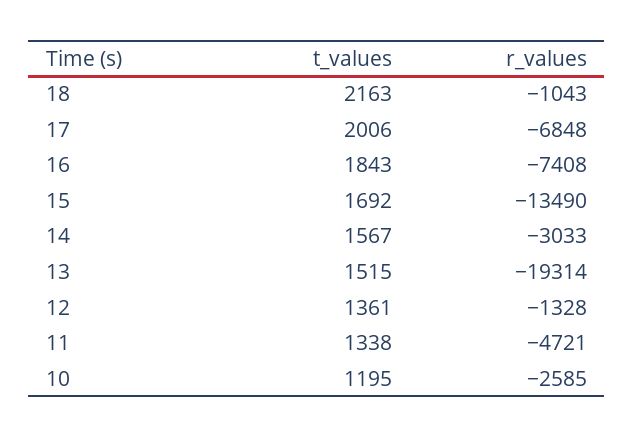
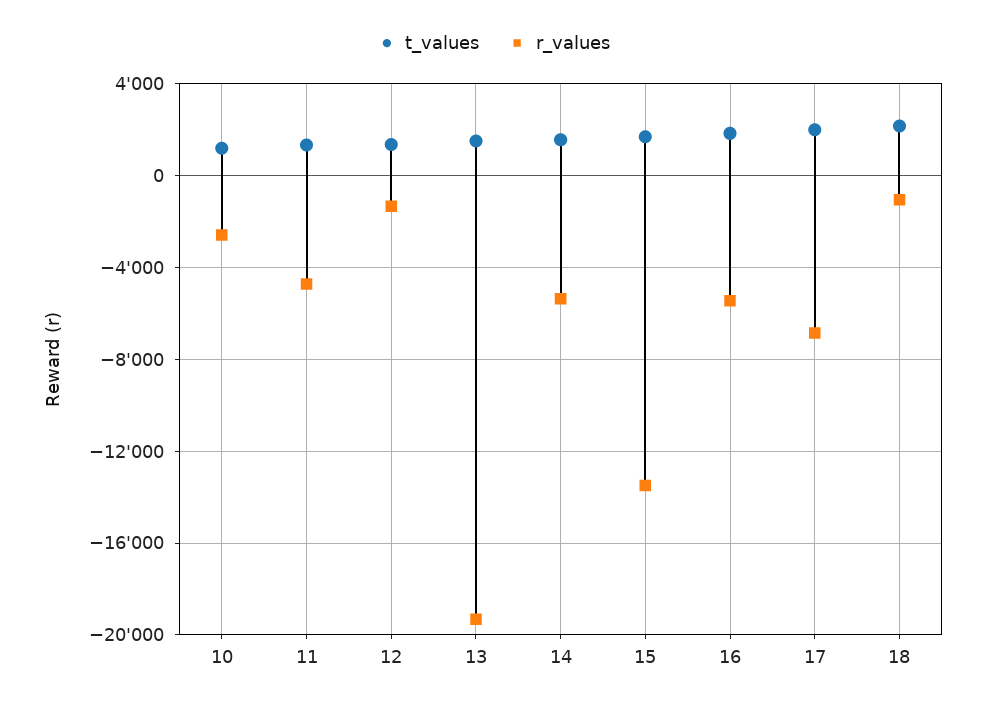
  {
    "t_values": {
      "18": 2163,
      "17": 2006,
      "16": 1843,
      "15": 1692,
      "14": 1567,
      "13": 1515,
      "12": 1361,
      "11": 1338,
      "10": 1195
    },
    "r_values": {
      "18": -1043,
      "17": -6848,
-     "16": -7408,
+     "16": -5500,
      "15": -13490,
-     "14": -3033,
+     "14": -5500,
      "13": -19314,
      "12": -1328,
      "11": -4721,
      "10": -2585
    }
  }

